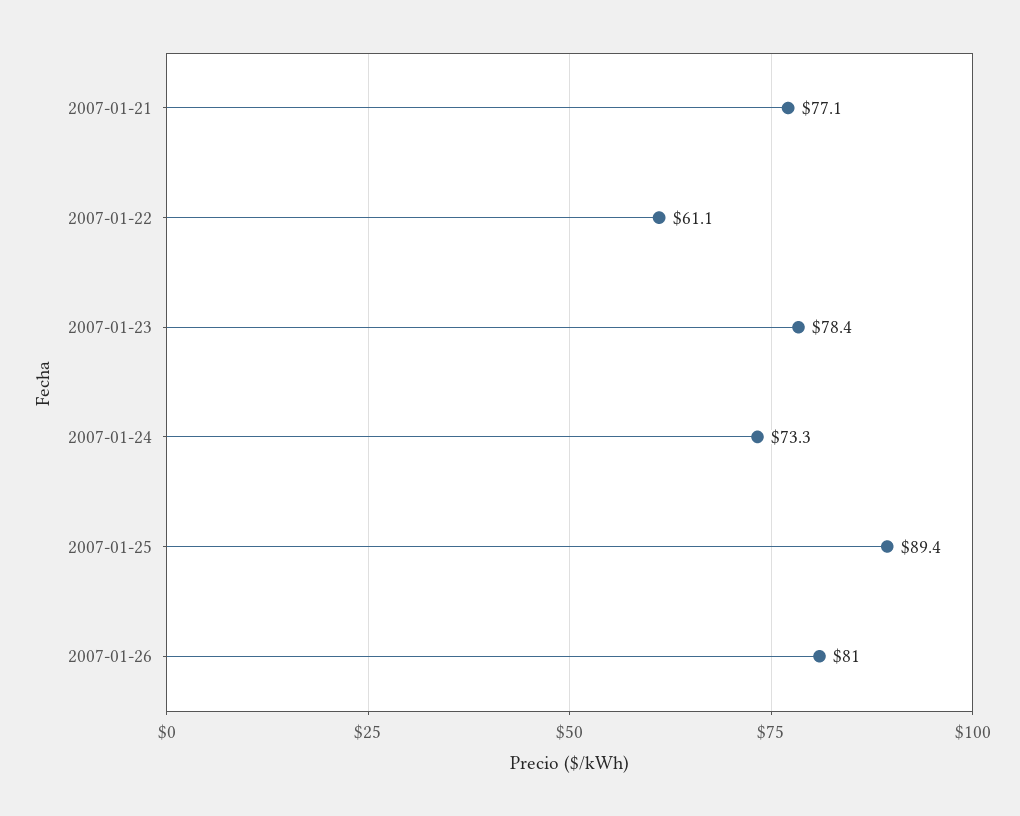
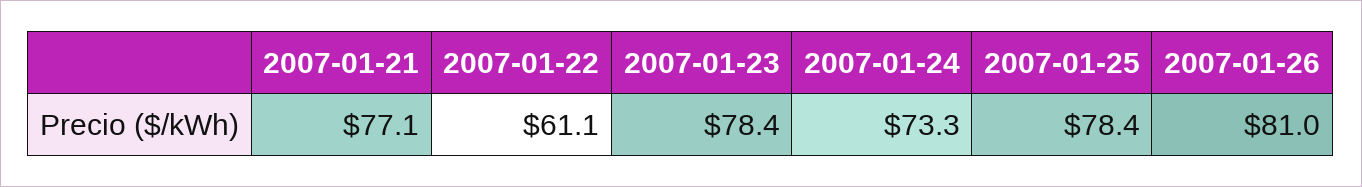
  {
    "2007-01-21": 77.1,
    "2007-01-22": 61.1,
    "2007-01-23": 78.4,
    "2007-01-24": 73.3,
-   "2007-01-25": 89.4,
+   "2007-01-25": 78.4,
    "2007-01-26": 81
  }

